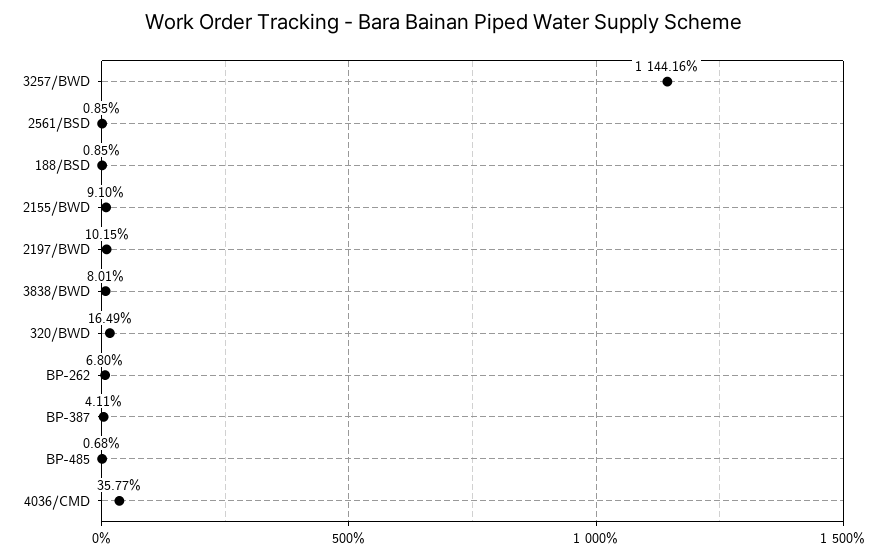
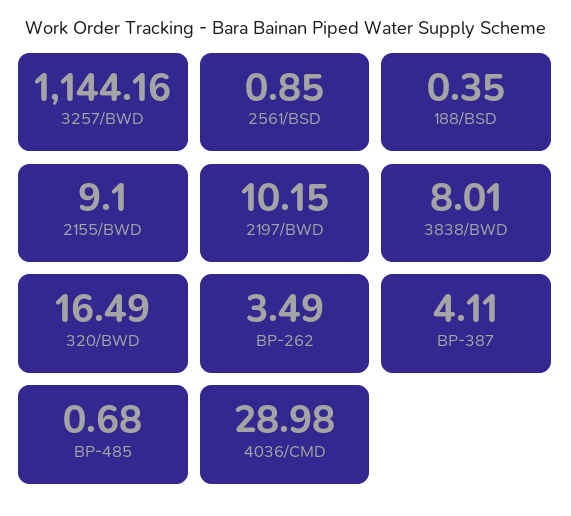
  {
    "3257/BWD": 1144.16,
    "2561/BSD": 0.85,
-   "188/BSD": 0.85,
+   "188/BSD": 0.35,
    "2155/BWD": 9.1,
    "2197/BWD": 10.15,
    "3838/BWD": 8.01,
    "320/BWD": 16.49,
-   "BP-262": 6.8,
+   "BP-262": 3.49,
    "BP-387": 4.11,
    "BP-485": 0.68,
-   "4036/CMD": 35.77
+   "4036/CMD": 28.98
  }

